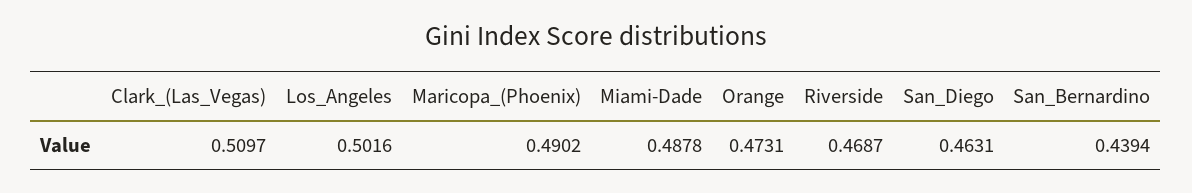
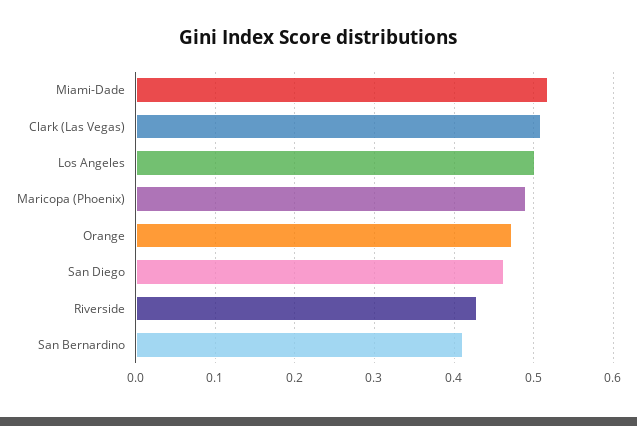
  {
    "Clark_(Las_Vegas)": 0.5097,
    "Los_Angeles": 0.5016,
    "Maricopa_(Phoenix)": 0.4902,
-   "Miami-Dade": 0.4878,
+   "Miami-Dade": 0.52,
    "Orange": 0.4731,
-   "Riverside": 0.4687,
+   "Riverside": 0.43,
    "San_Diego": 0.4631,
-   "San_Bernardino": 0.4394
+   "San_Bernardino": 0.41
  }

